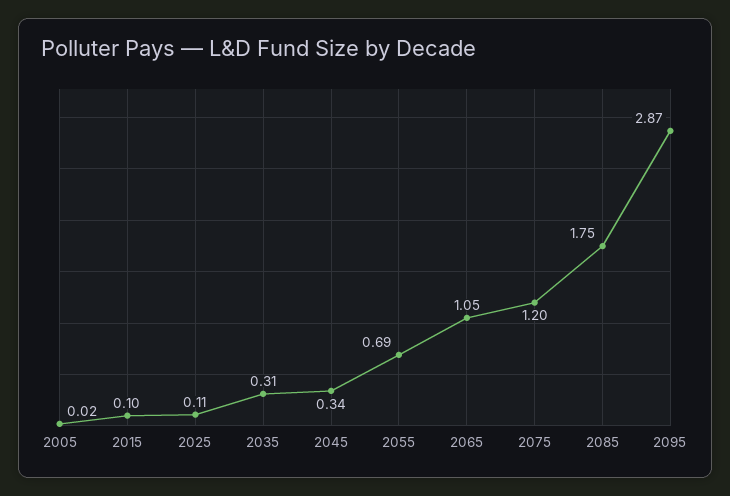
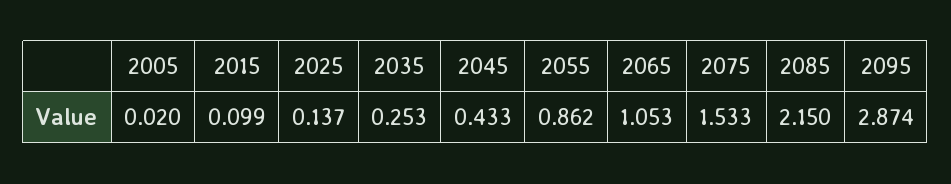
  {
    "2005": 0.02,
    "2015": 0.099,
-   "2025": 0.11,
+   "2025": 0.137,
-   "2035": 0.31,
+   "2035": 0.253,
-   "2045": 0.34,
+   "2045": 0.433,
-   "2055": 0.69,
+   "2055": 0.862,
    "2065": 1.053,
-   "2075": 1.2,
+   "2075": 1.533,
-   "2085": 1.75,
+   "2085": 2.15,
    "2095": 2.874
  }

